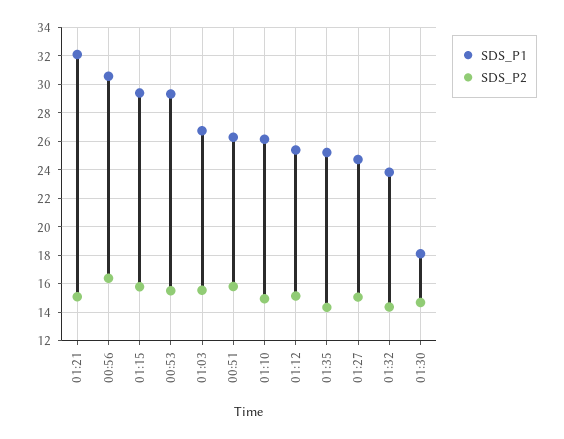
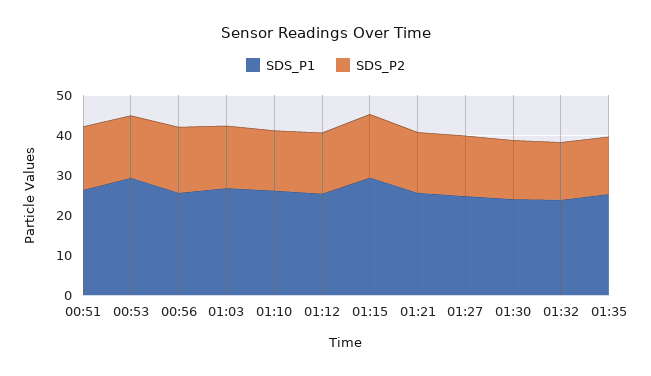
  {
    "SDS_P1": {
-     "01:21": 32,
+     "01:21": 26,
-     "00:56": 30.5,
+     "00:56": 26,
      "01:15": 29.5,
      "00:53": 29.5,
      "01:03": 27,
      "00:51": 26.5,
      "01:10": 26,
      "01:12": 25.5,
      "01:35": 25,
      "01:27": 24.5,
      "01:32": 24,
-     "01:30": 18
+     "01:30": 24
    },
    "SDS_P2": {
      "01:21": 15,
      "00:56": 16.5,
      "01:15": 16,
      "00:53": 15.5,
      "01:03": 15.5,
      "00:51": 16,
      "01:10": 15,
      "01:12": 15,
      "01:35": 14.5,
      "01:27": 15,
      "01:32": 14.5,
      "01:30": 14.5
    }
  }

